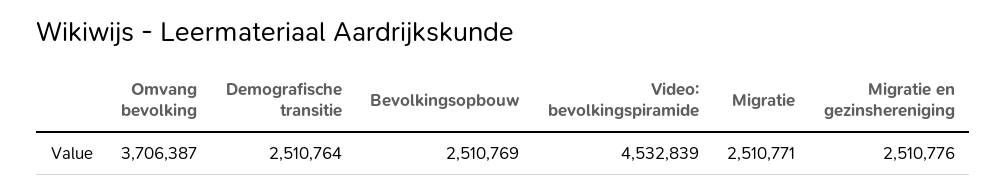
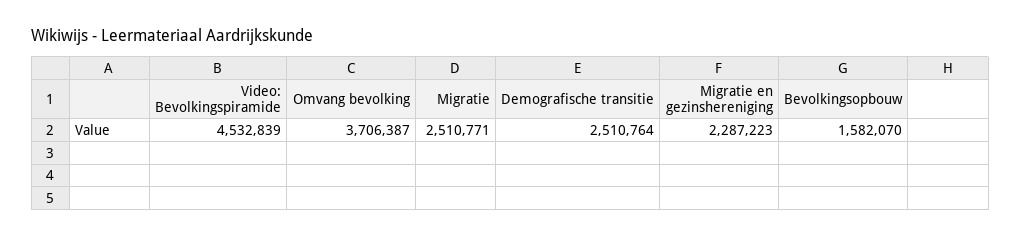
  {
    "Omvang bevolking": 3706387,
    "Demografische transitie": 2510764,
-   "Bevolkingsopbouw": 2510769,
+   "Bevolkingsopbouw": 1582070,
    "Video: bevolkingspiramide": 4532839,
    "Migratie": 2510771,
-   "Migratie en gezinshereniging": 2510776
+   "Migratie en gezinshereniging": 2287223
  }

